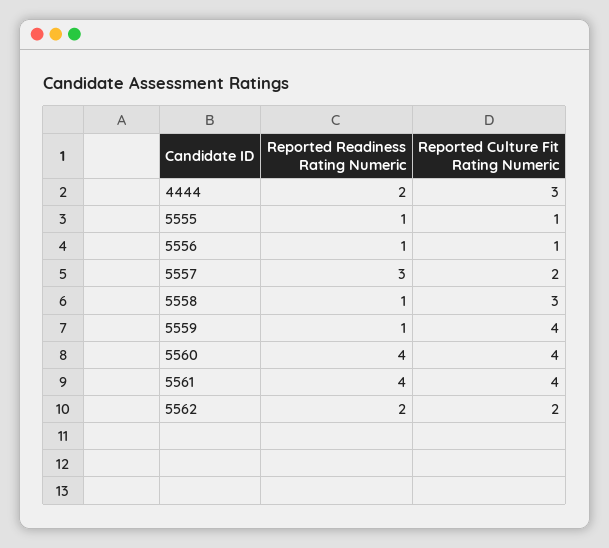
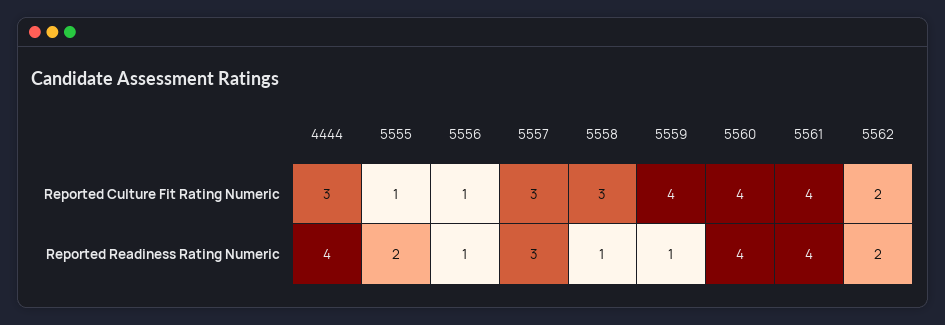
  {
    "Reported Readiness Rating Numeric": {
-     "4444": 2,
+     "4444": 4,
-     "5555": 1,
+     "5555": 2,
      "5556": 1,
      "5557": 3,
      "5558": 1,
      "5559": 1,
      "5560": 4,
      "5561": 4,
      "5562": 2
    },
    "Reported Culture Fit Rating Numeric": {
      "4444": 3,
      "5555": 1,
      "5556": 1,
-     "5557": 2,
+     "5557": 3,
      "5558": 3,
      "5559": 4,
      "5560": 4,
      "5561": 4,
      "5562": 2
    }
  }

